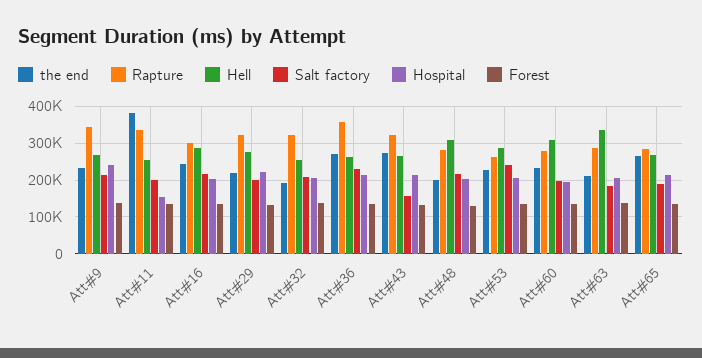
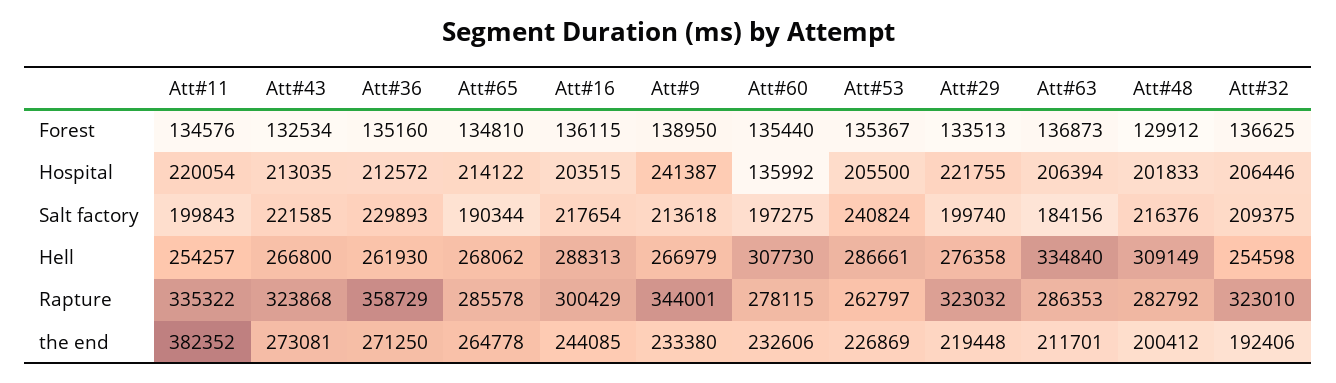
  {
    "the end": {
      "Att#9": 233380,
      "Att#11": 382352,
      "Att#16": 244085,
      "Att#29": 219448,
      "Att#32": 192406,
      "Att#36": 271250,
      "Att#43": 273081,
      "Att#48": 200412,
      "Att#53": 226869,
      "Att#60": 232606,
      "Att#63": 211701,
      "Att#65": 264778
    },
    "Rapture": {
      "Att#9": 344001,
      "Att#11": 335322,
      "Att#16": 300429,
      "Att#29": 323032,
      "Att#32": 323010,
      "Att#36": 358729,
      "Att#43": 323868,
      "Att#48": 282792,
      "Att#53": 262797,
      "Att#60": 278115,
      "Att#63": 286353,
      "Att#65": 285578
    },
    "Hell": {
      "Att#9": 266979,
      "Att#11": 254257,
      "Att#16": 288313,
      "Att#29": 276358,
      "Att#32": 254598,
      "Att#36": 261930,
      "Att#43": 266800,
      "Att#48": 309149,
      "Att#53": 286661,
      "Att#60": 307730,
      "Att#63": 334840,
      "Att#65": 268062
    },
    "Salt factory": {
      "Att#9": 213618,
      "Att#11": 199843,
      "Att#16": 217654,
      "Att#29": 199740,
      "Att#32": 209375,
      "Att#36": 229893,
-     "Att#43": 160000,
+     "Att#43": 221585,
      "Att#48": 216376,
      "Att#53": 240824,
      "Att#60": 197275,
      "Att#63": 184156,
      "Att#65": 190344
    },
    "Hospital": {
      "Att#9": 241387,
-     "Att#11": 160000,
+     "Att#11": 220054,
      "Att#16": 203515,
      "Att#29": 221755,
      "Att#32": 206446,
      "Att#36": 212572,
      "Att#43": 213035,
      "Att#48": 201833,
      "Att#53": 205500,
-     "Att#60": 200000,
+     "Att#60": 135992,
      "Att#63": 206394,
      "Att#65": 214122
    },
    "Forest": {
      "Att#9": 138950,
      "Att#11": 134576,
      "Att#16": 136115,
      "Att#29": 133513,
      "Att#32": 136625,
      "Att#36": 135160,
      "Att#43": 132534,
      "Att#48": 129912,
      "Att#53": 135367,
      "Att#60": 135440,
      "Att#63": 136873,
      "Att#65": 134810
    }
  }

